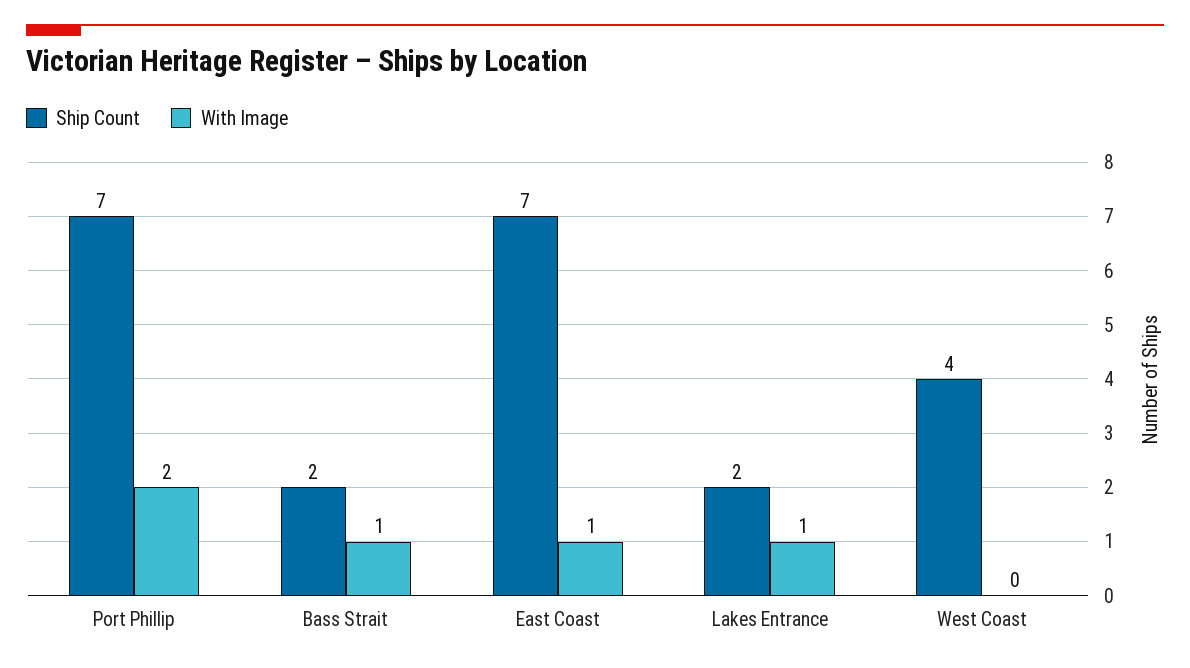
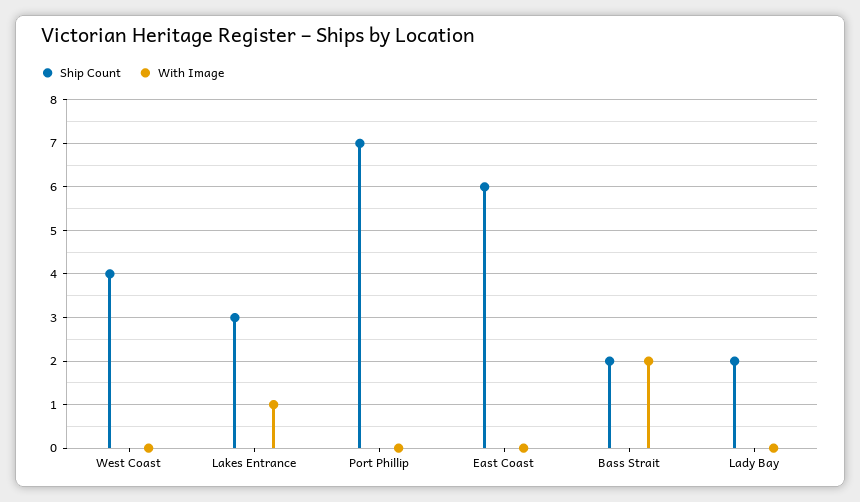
  {
    "Ship Count": {
      "Port Phillip": 7,
      "Bass Strait": 2,
-     "East Coast": 7,
+     "East Coast": 6,
-     "Lakes Entrance": 2,
+     "Lakes Entrance": 3,
-     "West Coast": 4
+     "West Coast": 4,
+     "Lady Bay": 2
    },
    "With Image": {
-     "Port Phillip": 2,
+     "Port Phillip": 0,
-     "Bass Strait": 1,
+     "Bass Strait": 2,
-     "East Coast": 1,
+     "East Coast": 0,
      "Lakes Entrance": 1,
-     "West Coast": 0
+     "West Coast": 0,
+     "Lady Bay": 0
    }
  }

